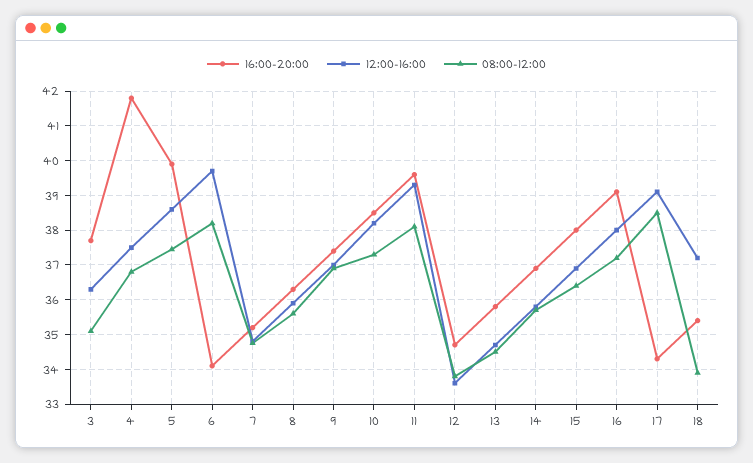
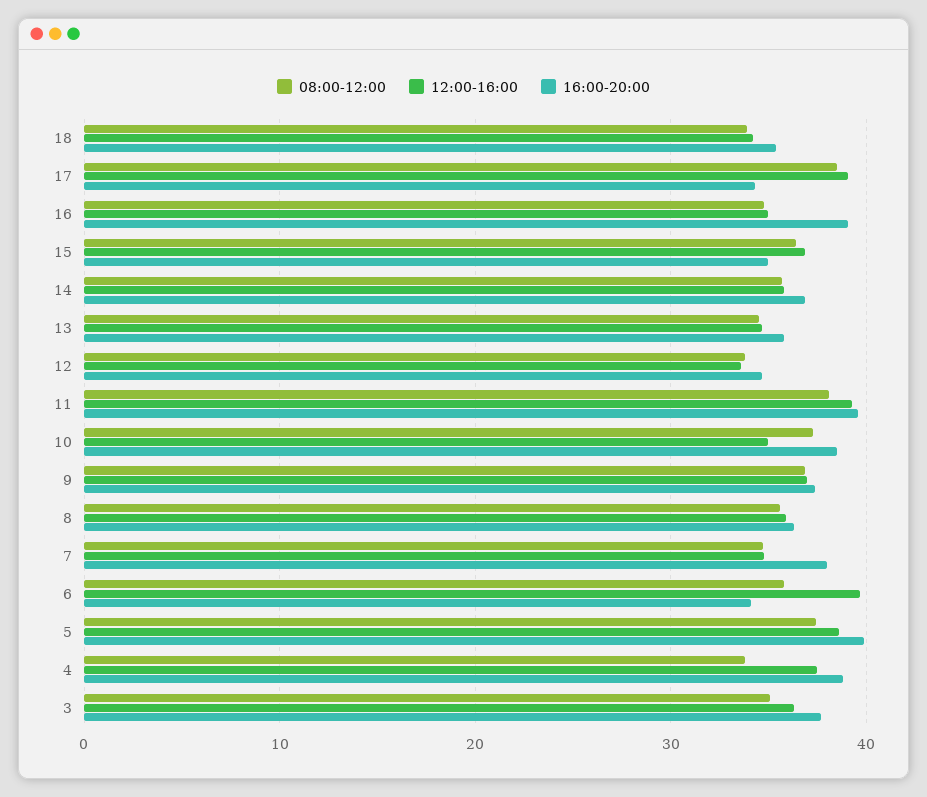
  {
    "16:00-20:00": {
      "3": 37.8,
-     "4": 41.8,
+     "4": 39,
      "5": 40,
      "6": 34.2,
-     "7": 35.2,
+     "7": 38,
      "8": 36.4,
      "9": 37.4,
      "10": 38.6,
      "11": 39.6,
      "12": 34.8,
      "13": 35.8,
      "14": 37,
-     "15": 38,
+     "15": 35,
      "16": 39.2,
      "17": 34.4,
      "18": 35.4
    },
    "12:00-16:00": {
      "3": 36.4,
      "4": 37.6,
      "5": 38.6,
      "6": 39.8,
      "7": 34.8,
      "8": 36,
      "9": 37,
-     "10": 38.2,
+     "10": 35,
      "11": 39.4,
      "12": 33.6,
      "13": 34.8,
      "14": 35.8,
      "15": 37,
-     "16": 38,
+     "16": 35,
      "17": 39.2,
-     "18": 37.2
+     "18": 34
    },
    "08:00-12:00": {
      "3": 35.2,
-     "4": 36.8,
+     "4": 34,
      "5": 37.4,
-     "6": 38.2,
+     "6": 36,
      "7": 34.8,
      "8": 35.6,
      "9": 37,
      "10": 37.4,
      "11": 38.2,
      "12": 33.8,
      "13": 34.6,
      "14": 35.8,
      "15": 36.4,
-     "16": 37.2,
+     "16": 35,
      "17": 38.6,
      "18": 34
    }
  }

